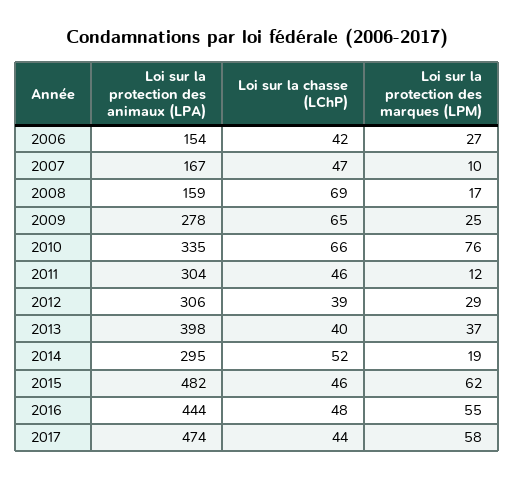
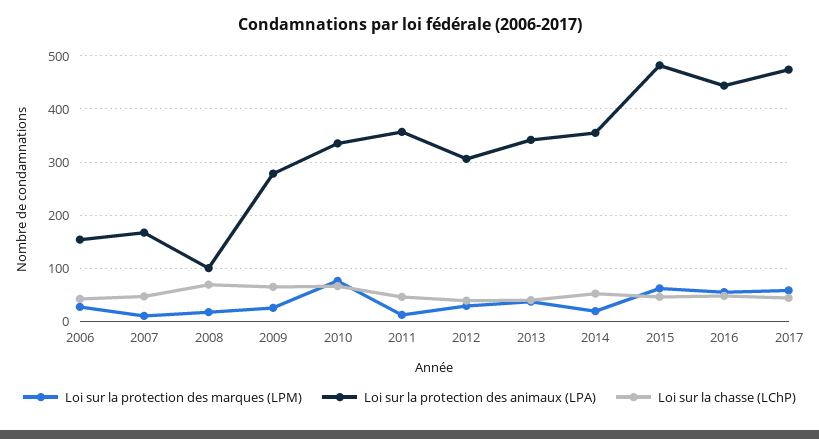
  {
    "Loi sur la protection des animaux (LPA)": {
      "2006": 154,
      "2007": 167,
-     "2008": 159,
+     "2008": 100,
      "2009": 278,
      "2010": 335,
-     "2011": 304,
+     "2011": 360,
      "2012": 306,
-     "2013": 398,
+     "2013": 340,
-     "2014": 295,
+     "2014": 360,
      "2015": 482,
      "2016": 444,
      "2017": 474
    },
    "Loi sur la chasse (LChP)": {
      "2006": 42,
      "2007": 47,
      "2008": 69,
      "2009": 65,
      "2010": 66,
      "2011": 46,
      "2012": 39,
      "2013": 40,
      "2014": 52,
      "2015": 46,
      "2016": 48,
      "2017": 44
    },
    "Loi sur la protection des marques (LPM)": {
      "2006": 27,
      "2007": 10,
      "2008": 17,
      "2009": 25,
      "2010": 76,
      "2011": 12,
      "2012": 29,
      "2013": 37,
      "2014": 19,
      "2015": 62,
      "2016": 55,
      "2017": 58
    }
  }

